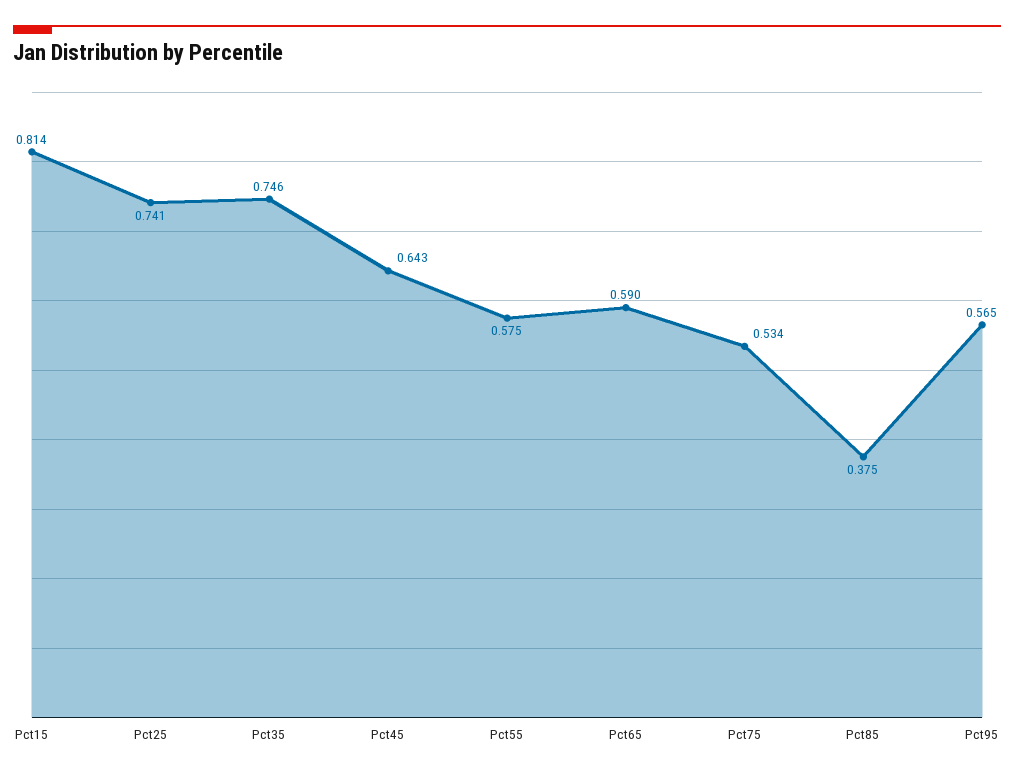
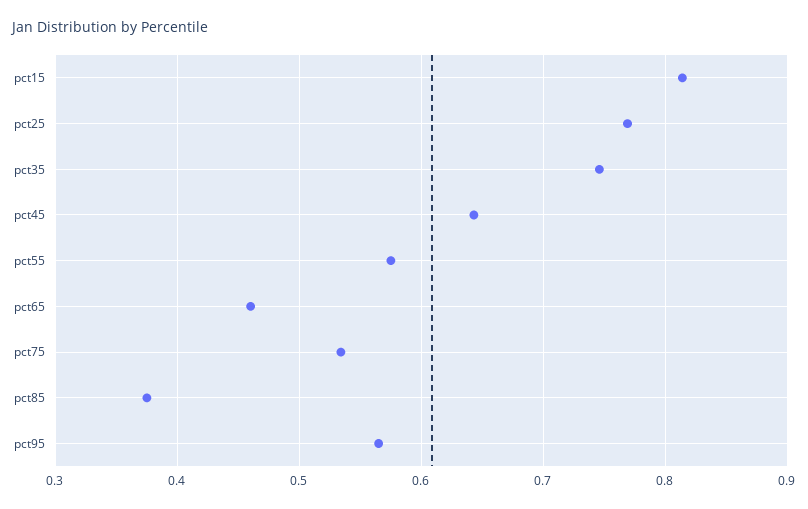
  {
    "Pct15": 0.814,
-   "Pct25": 0.741,
+   "Pct25": 0.77,
    "Pct35": 0.746,
    "Pct45": 0.643,
    "Pct55": 0.575,
-   "Pct65": 0.59,
+   "Pct65": 0.46,
    "Pct75": 0.534,
    "Pct85": 0.375,
    "Pct95": 0.565
  }

